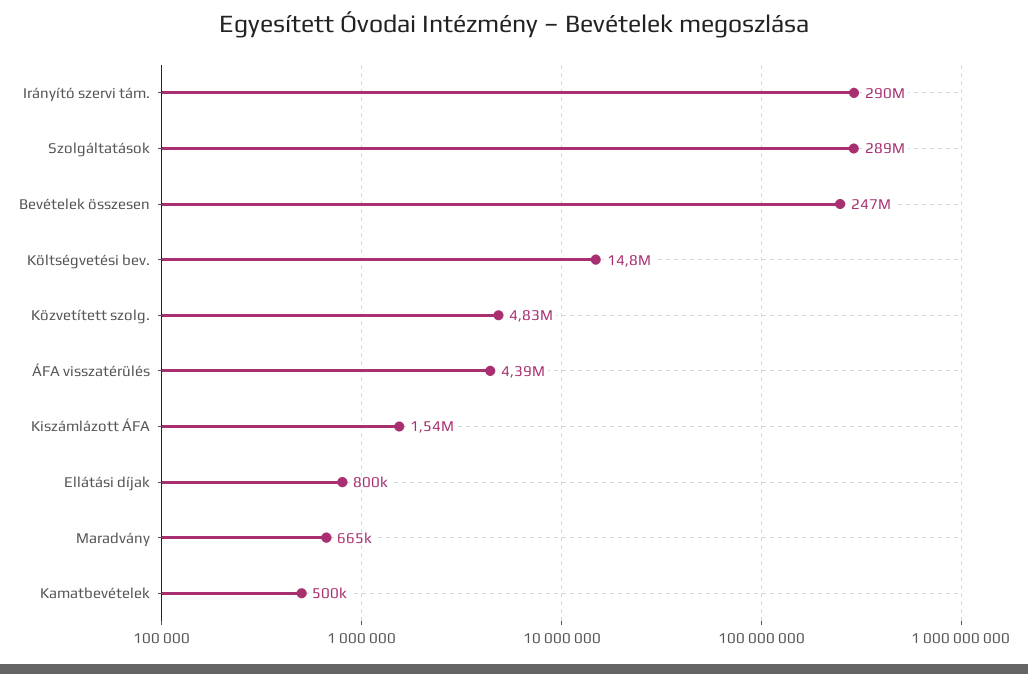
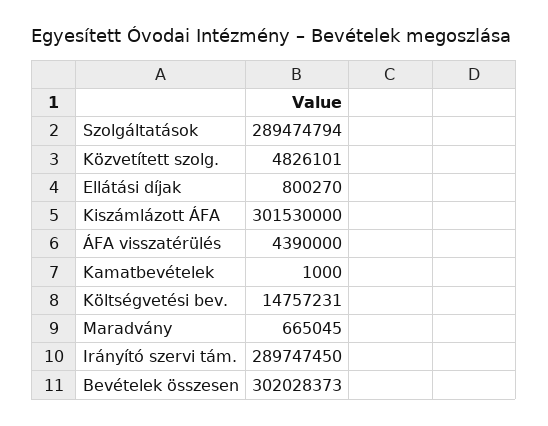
  {
    "Irányító szervi tám.": 289747450,
    "Szolgáltatások": 289474794,
-   "Bevételek összesen": 247000000,
+   "Bevételek összesen": 302028373,
    "Költségvetési bev.": 14757231,
    "Közvetített szolg.": 4826101,
    "ÁFA visszatérülés": 4390000,
-   "Kiszámlázott ÁFA": 1540000,
+   "Kiszámlázott ÁFA": 301530000,
    "Ellátási díjak": 800270,
    "Maradvány": 665045,
-   "Kamatbevételek": 500000
+   "Kamatbevételek": 1000
  }

